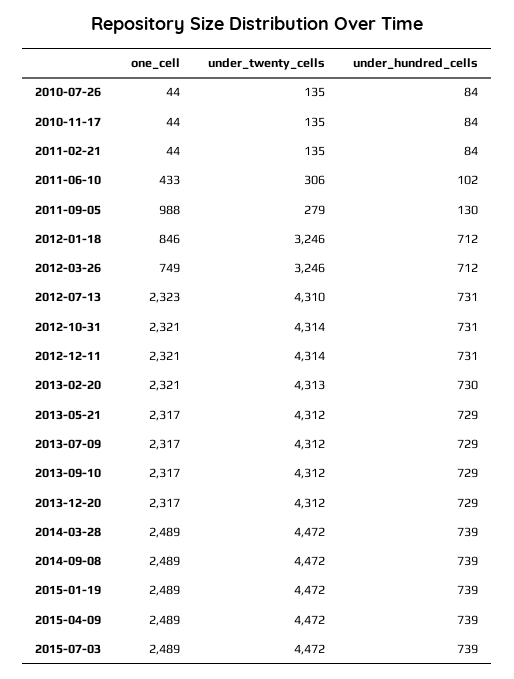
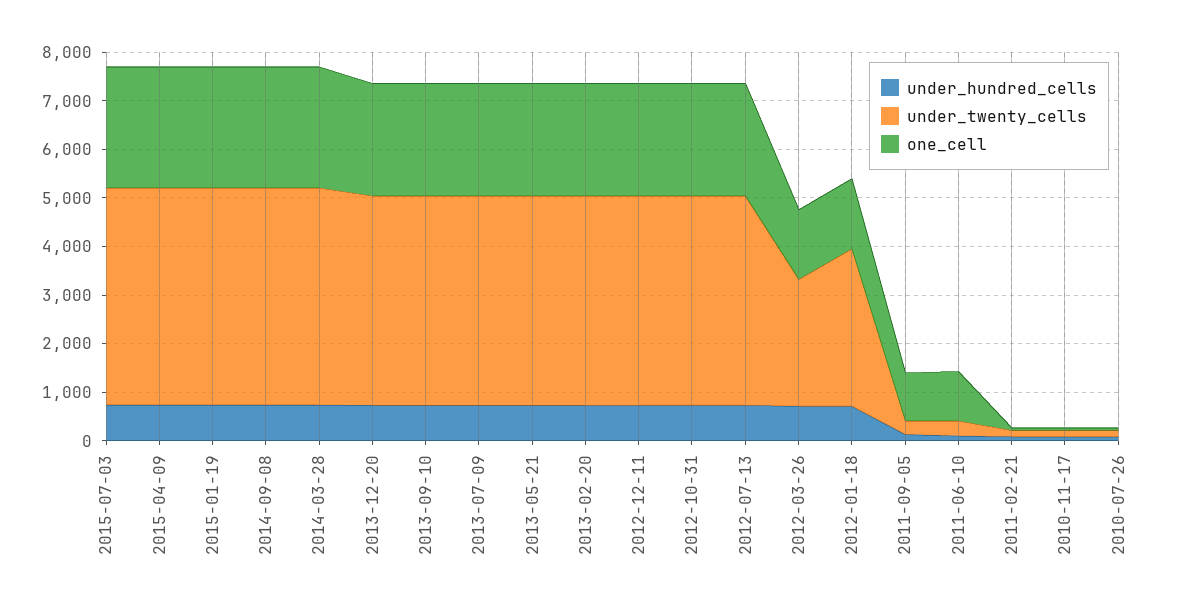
  {
    "one_cell": {
      "2010-07-26": 44,
      "2010-11-17": 44,
      "2011-02-21": 44,
-     "2011-06-10": 433,
+     "2011-06-10": 1000,
      "2011-09-05": 988,
-     "2012-01-18": 846,
+     "2012-01-18": 1400,
-     "2012-03-26": 749,
+     "2012-03-26": 1400,
      "2012-07-13": 2323,
      "2012-10-31": 2321,
      "2012-12-11": 2321,
      "2013-02-20": 2321,
      "2013-05-21": 2317,
      "2013-07-09": 2317,
      "2013-09-10": 2317,
      "2013-12-20": 2317,
      "2014-03-28": 2489,
      "2014-09-08": 2489,
      "2015-01-19": 2489,
      "2015-04-09": 2489,
      "2015-07-03": 2489
    },
    "under_twenty_cells": {
      "2010-07-26": 135,
      "2010-11-17": 135,
      "2011-02-21": 135,
      "2011-06-10": 306,
      "2011-09-05": 279,
      "2012-01-18": 3246,
-     "2012-03-26": 3246,
+     "2012-03-26": 2600,
      "2012-07-13": 4310,
      "2012-10-31": 4314,
      "2012-12-11": 4314,
      "2013-02-20": 4313,
      "2013-05-21": 4312,
      "2013-07-09": 4312,
      "2013-09-10": 4312,
      "2013-12-20": 4312,
      "2014-03-28": 4472,
      "2014-09-08": 4472,
      "2015-01-19": 4472,
      "2015-04-09": 4472,
      "2015-07-03": 4472
    },
    "under_hundred_cells": {
      "2010-07-26": 84,
      "2010-11-17": 84,
      "2011-02-21": 84,
      "2011-06-10": 102,
      "2011-09-05": 130,
      "2012-01-18": 712,
      "2012-03-26": 712,
      "2012-07-13": 731,
      "2012-10-31": 731,
      "2012-12-11": 731,
      "2013-02-20": 730,
      "2013-05-21": 729,
      "2013-07-09": 729,
      "2013-09-10": 729,
      "2013-12-20": 729,
      "2014-03-28": 739,
      "2014-09-08": 739,
      "2015-01-19": 739,
      "2015-04-09": 739,
      "2015-07-03": 739
    }
  }

